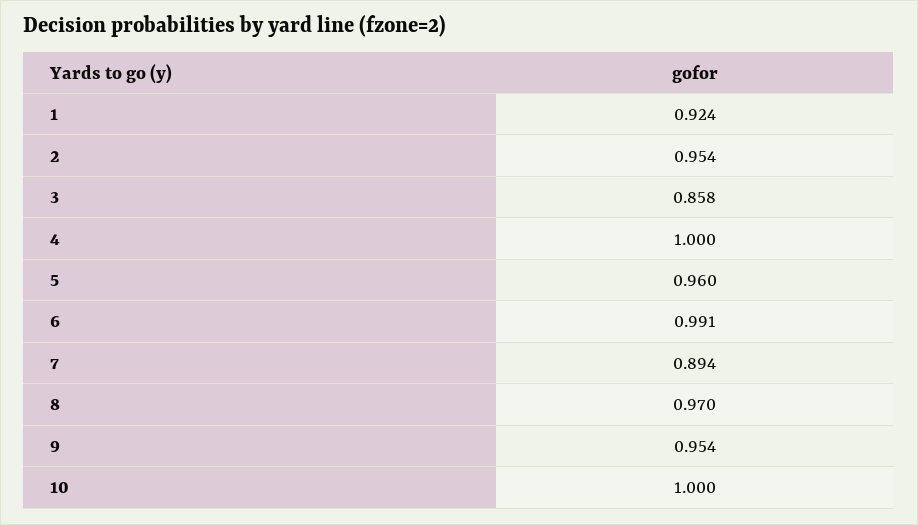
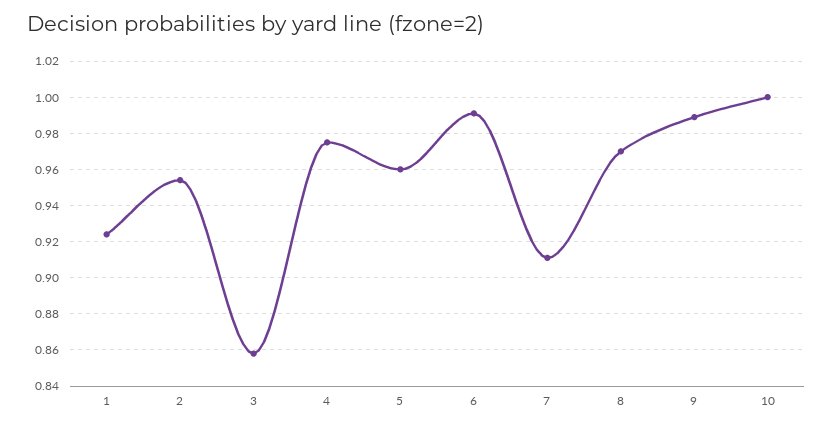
  {
    "1": 0.924,
    "2": 0.954,
    "3": 0.858,
-   "4": 1,
+   "4": 0.975,
    "5": 0.96,
    "6": 0.991,
-   "7": 0.894,
+   "7": 0.91,
    "8": 0.97,
-   "9": 0.954,
+   "9": 0.99,
    "10": 1
  }

